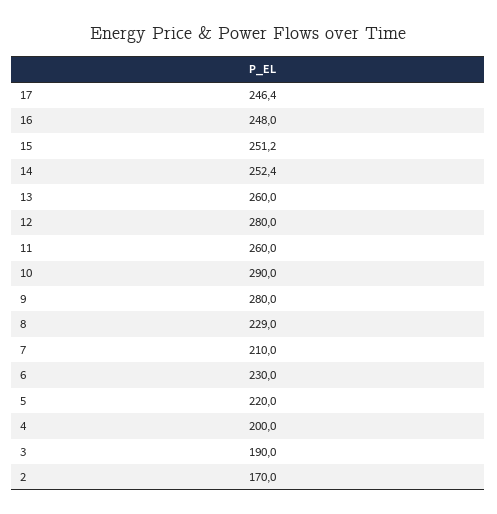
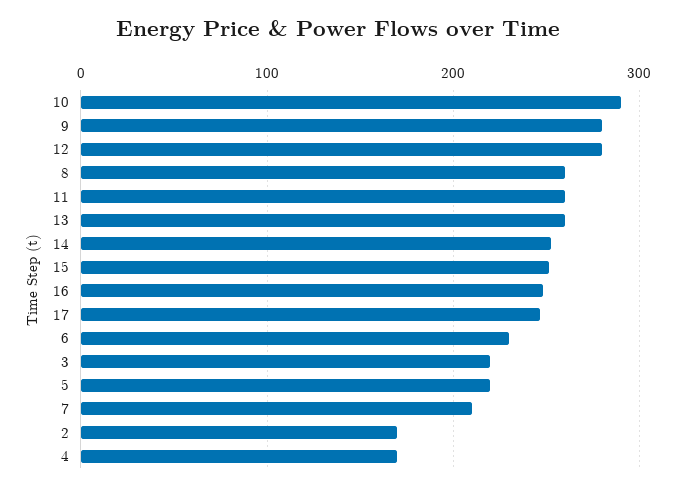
  {
    "17": 246.4,
    "16": 248,
    "15": 251.2,
    "14": 252.4,
    "13": 260,
    "12": 280,
    "11": 260,
    "10": 290,
    "9": 280,
-   "8": 229,
+   "8": 260,
    "7": 210,
    "6": 230,
    "5": 220,
-   "4": 200,
+   "4": 170,
-   "3": 190,
+   "3": 220,
    "2": 170
  }

